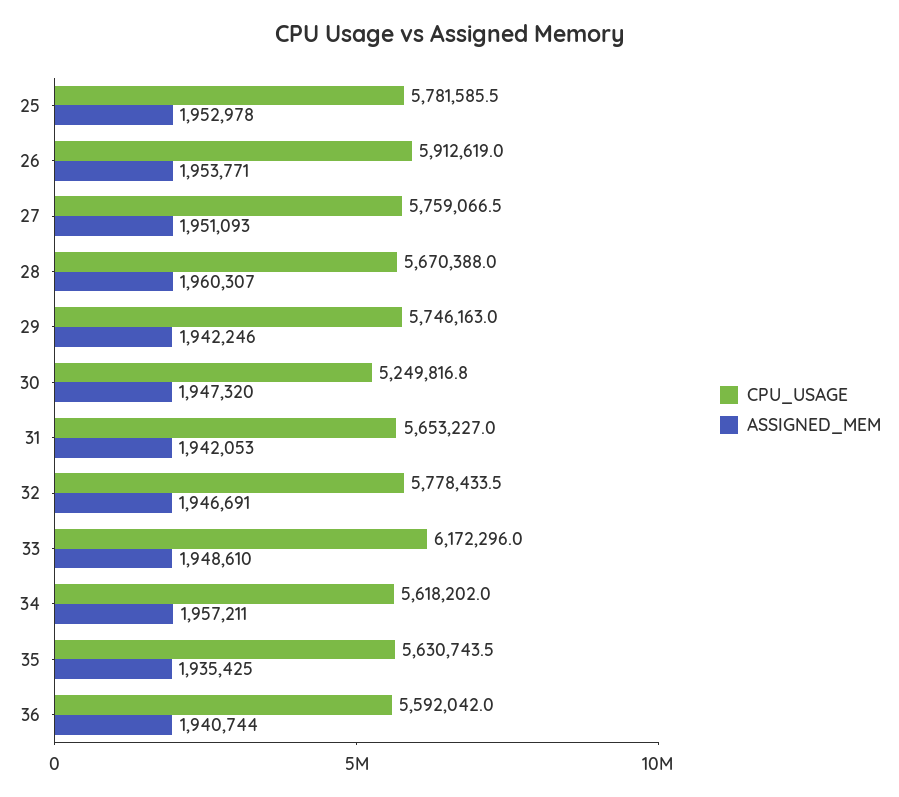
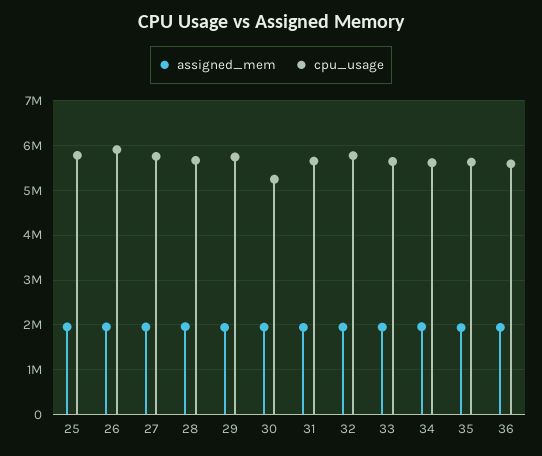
  {
    "CPU_USAGE": {
      "25": 5781585.5,
      "26": 5912619,
      "27": 5759066.5,
      "28": 5670388,
      "29": 5746163,
      "30": 5249816.8,
      "31": 5653227,
      "32": 5778433.5,
-     "33": 6172296,
+     "33": 5600000,
      "34": 5618202,
      "35": 5630743.5,
      "36": 5592042
    },
    "ASSIGNED_MEM": {
      "25": 1952978,
      "26": 1953771,
      "27": 1951093,
      "28": 1960307,
      "29": 1942246,
      "30": 1947320,
      "31": 1942053,
      "32": 1946691,
      "33": 1948610,
      "34": 1957211,
      "35": 1935425,
      "36": 1940744
    }
  }

